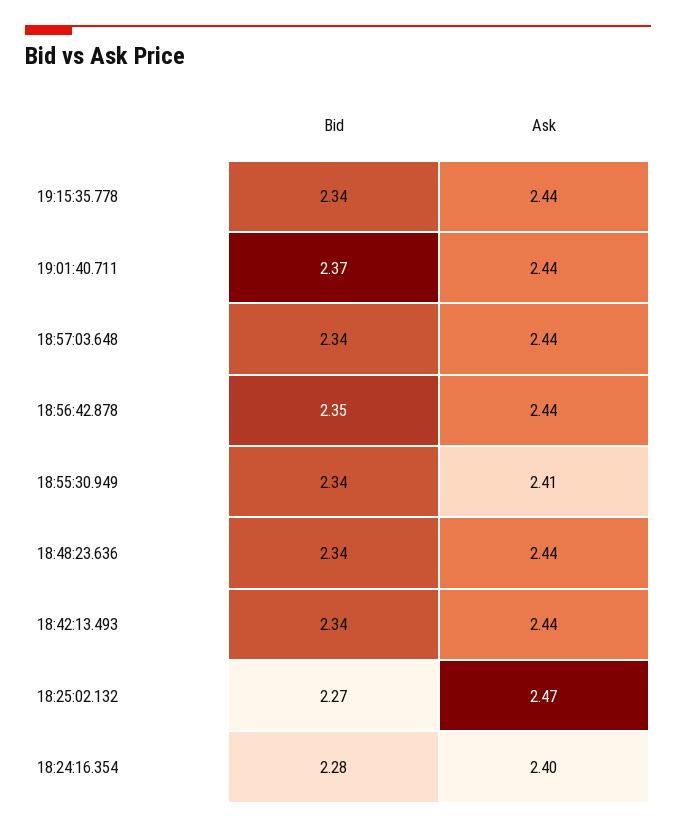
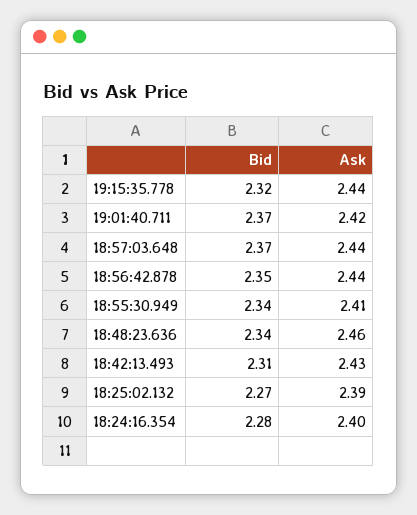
  {
    "Bid": {
-     "19:15:35.778": 2.34,
+     "19:15:35.778": 2.32,
      "19:01:40.711": 2.37,
-     "18:57:03.648": 2.34,
+     "18:57:03.648": 2.37,
      "18:56:42.878": 2.35,
      "18:55:30.949": 2.34,
      "18:48:23.636": 2.34,
-     "18:42:13.493": 2.34,
+     "18:42:13.493": 2.31,
      "18:25:02.132": 2.27,
      "18:24:16.354": 2.28
    },
    "Ask": {
      "19:15:35.778": 2.44,
-     "19:01:40.711": 2.44,
+     "19:01:40.711": 2.42,
      "18:57:03.648": 2.44,
      "18:56:42.878": 2.44,
      "18:55:30.949": 2.41,
-     "18:48:23.636": 2.44,
+     "18:48:23.636": 2.46,
-     "18:42:13.493": 2.44,
+     "18:42:13.493": 2.43,
-     "18:25:02.132": 2.47,
+     "18:25:02.132": 2.39,
      "18:24:16.354": 2.4
    }
  }

